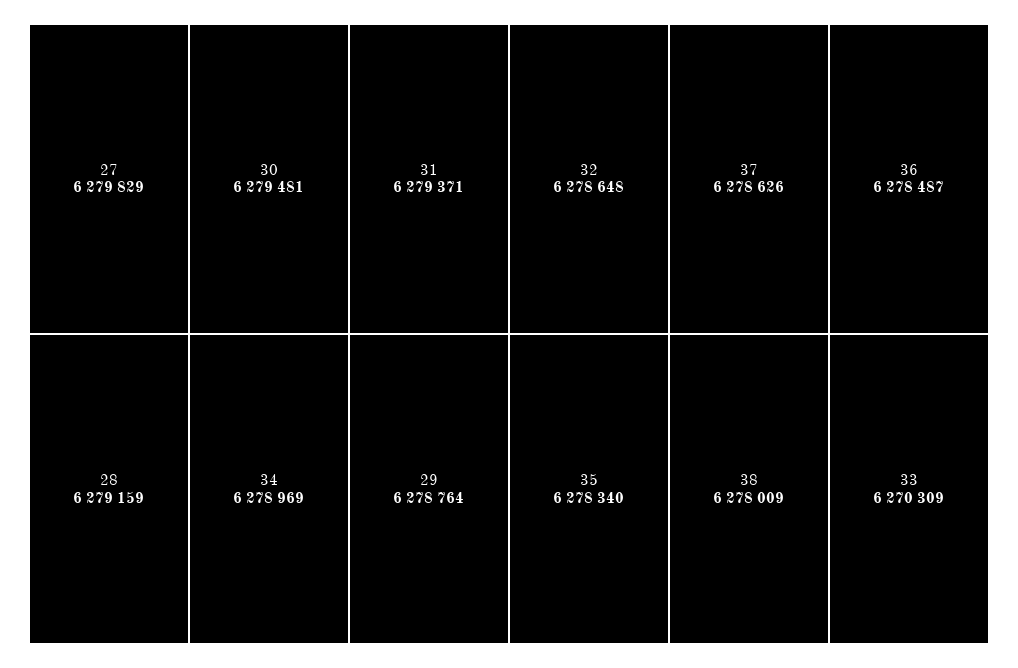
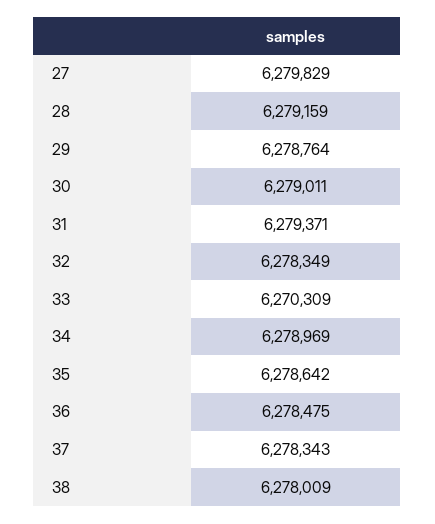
  {
    "27": 6279829,
-   "30": 6279481,
+   "30": 6279011,
    "31": 6279371,
    "28": 6279159,
    "34": 6278969,
    "29": 6278764,
-   "32": 6278648,
+   "32": 6278349,
-   "37": 6278626,
+   "37": 6278343,
-   "36": 6278487,
+   "36": 6278475,
-   "35": 6278340,
+   "35": 6278642,
    "38": 6278009,
    "33": 6270309
  }

